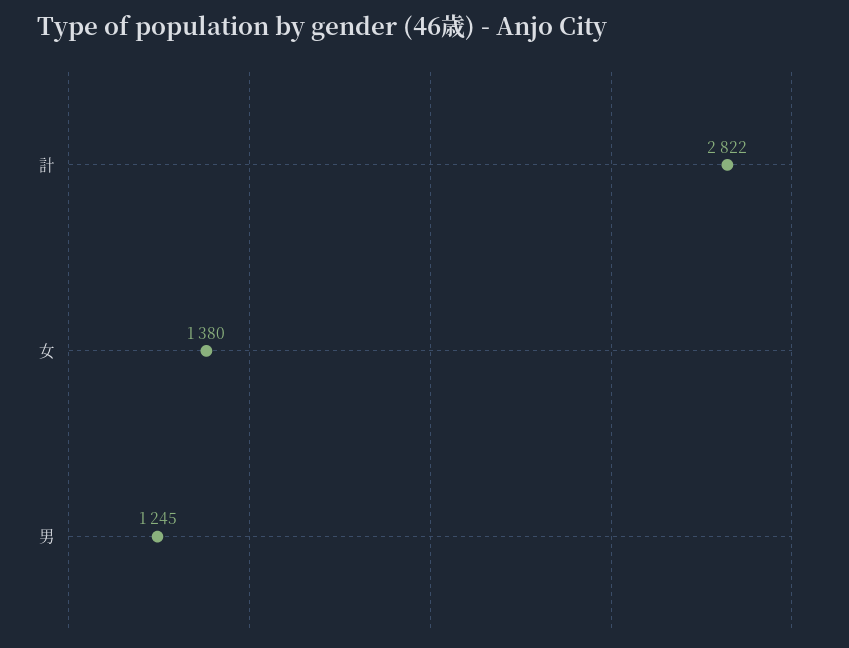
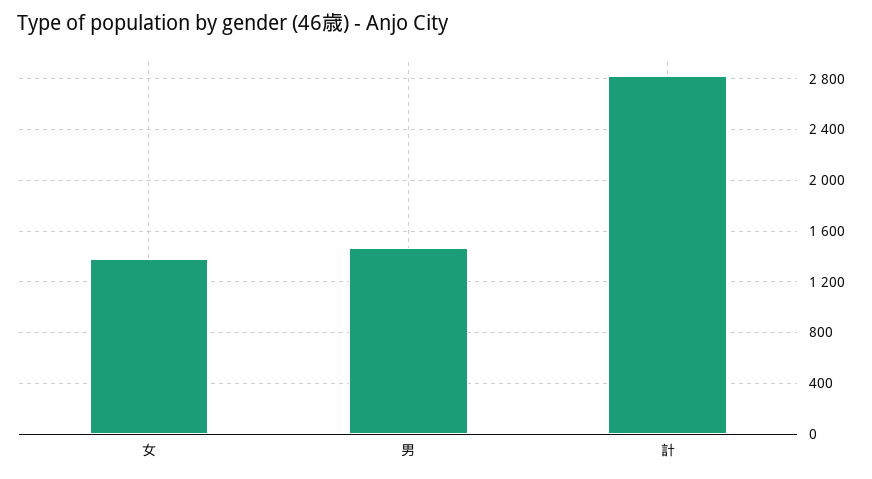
  {
    "計": 2822,
    "女": 1380,
-   "男": 1245
+   "男": 1450
  }

